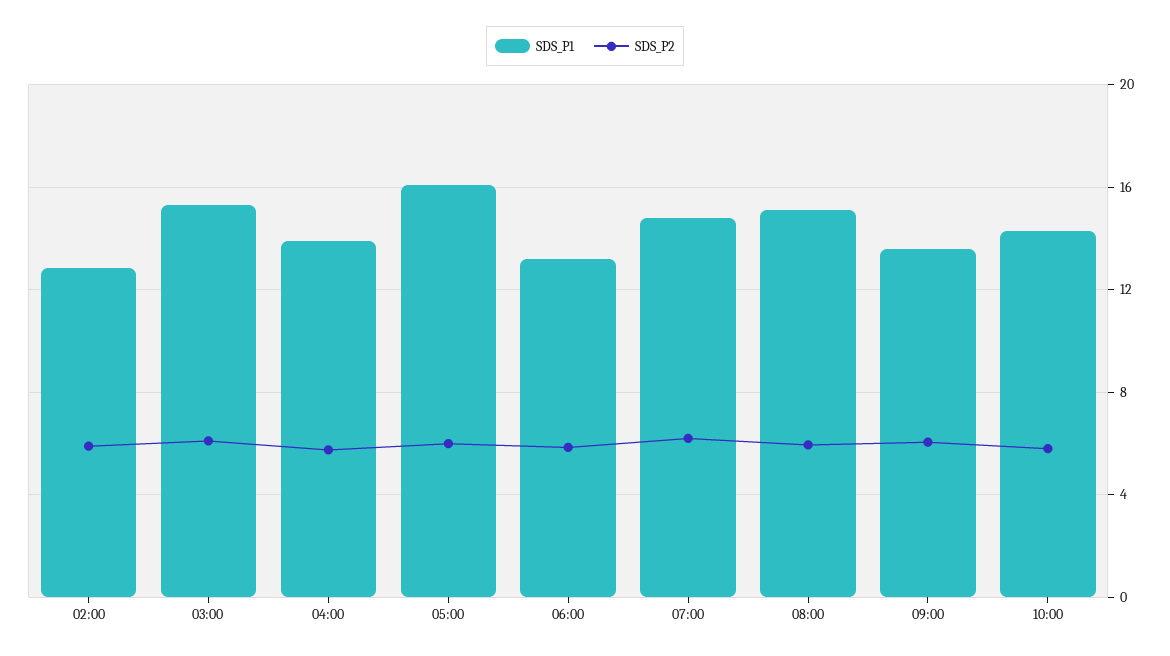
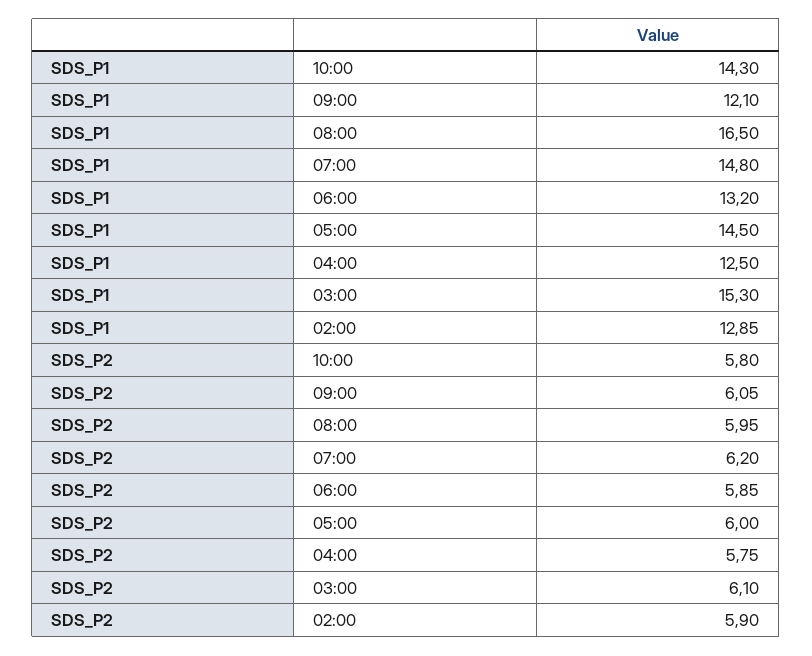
  {
    "SDS_P1": {
      "02:00": 12.85,
      "03:00": 15.3,
-     "04:00": 14,
+     "04:00": 12.5,
-     "05:00": 16,
+     "05:00": 14.5,
      "06:00": 13.2,
      "07:00": 14.8,
-     "08:00": 15,
+     "08:00": 16.5,
-     "09:00": 13.5,
+     "09:00": 12.1,
      "10:00": 14.3
    },
    "SDS_P2": {
      "02:00": 5.9,
      "03:00": 6.1,
      "04:00": 5.75,
      "05:00": 6,
      "06:00": 5.85,
      "07:00": 6.2,
      "08:00": 5.95,
      "09:00": 6.05,
      "10:00": 5.8
    }
  }

